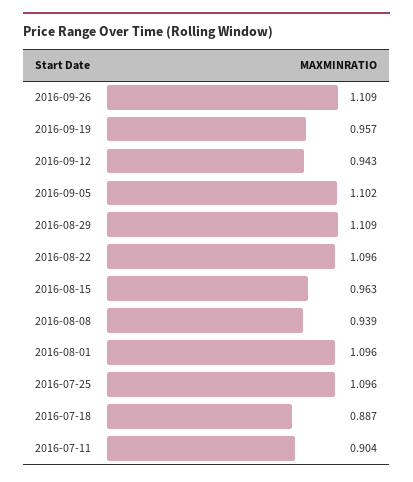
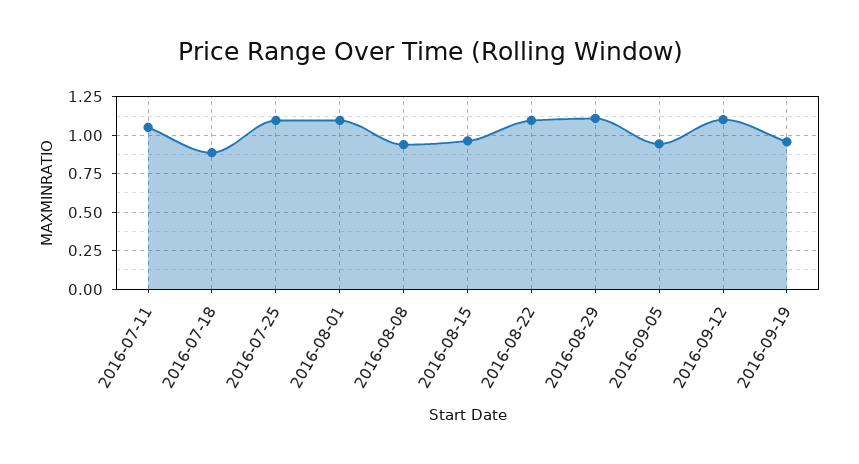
  {
-   "2016-09-26": 1.109,
    "2016-09-19": 0.957,
-   "2016-09-12": 0.943,
+   "2016-09-12": 1.1,
-   "2016-09-05": 1.102,
+   "2016-09-05": 0.95,
    "2016-08-29": 1.109,
    "2016-08-22": 1.096,
    "2016-08-15": 0.963,
    "2016-08-08": 0.939,
    "2016-08-01": 1.096,
    "2016-07-25": 1.096,
    "2016-07-18": 0.887,
-   "2016-07-11": 0.904
+   "2016-07-11": 1.05
  }

